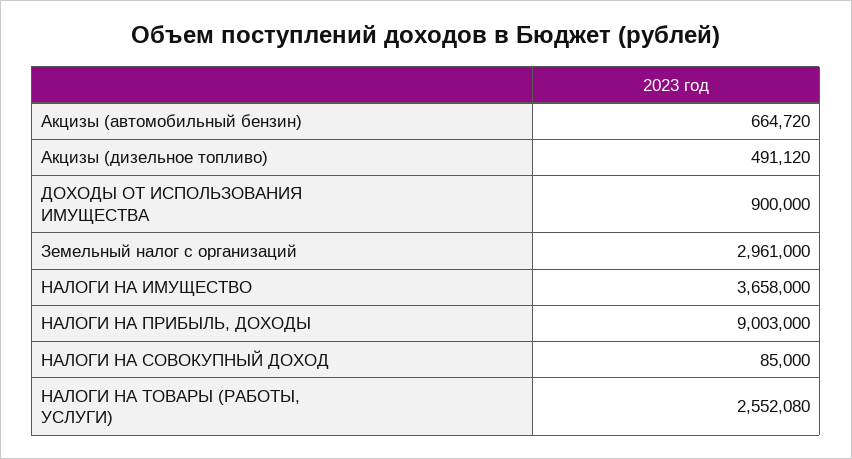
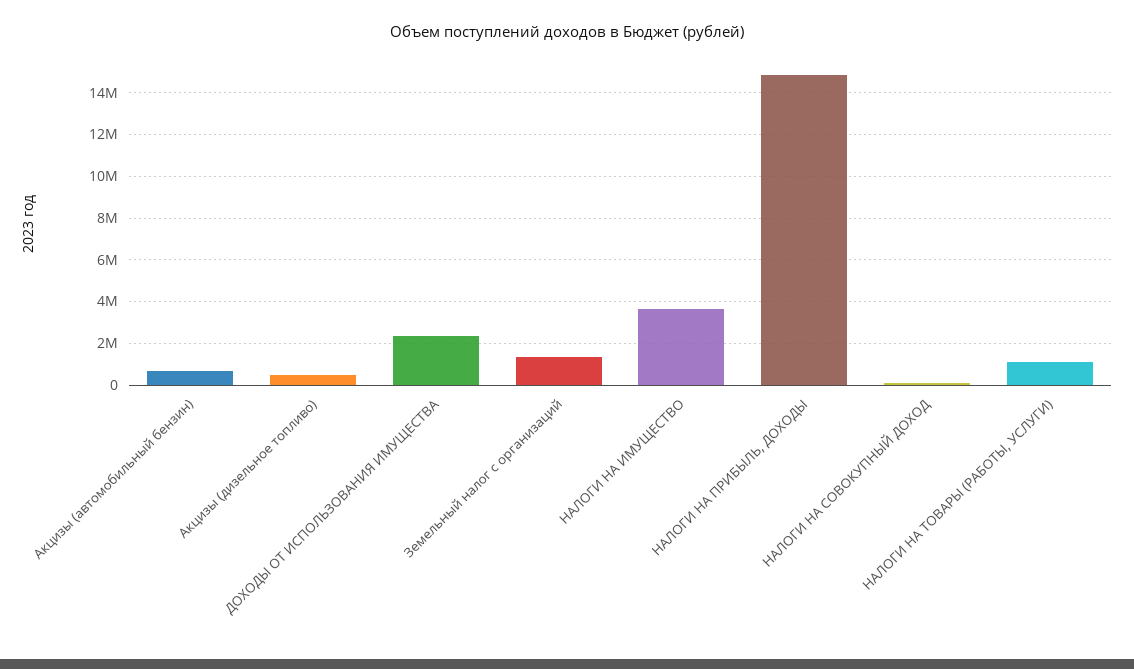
  {
    "Акцизы (автомобильный бензин)": 664720,
    "Акцизы (дизельное топливо)": 491120,
-   "ДОХОДЫ ОТ ИСПОЛЬЗОВАНИЯ ИМУЩЕСТВА": 900000,
+   "ДОХОДЫ ОТ ИСПОЛЬЗОВАНИЯ ИМУЩЕСТВА": 2500000,
-   "Земельный налог с организаций": 2961000,
+   "Земельный налог с организаций": 1500000,
    "НАЛОГИ НА ИМУЩЕСТВО": 3658000,
-   "НАЛОГИ НА ПРИБЫЛЬ, ДОХОДЫ": 9003000,
+   "НАЛОГИ НА ПРИБЫЛЬ, ДОХОДЫ": 15000000,
    "НАЛОГИ НА СОВОКУПНЫЙ ДОХОД": 85000,
-   "НАЛОГИ НА ТОВАРЫ (РАБОТЫ, УСЛУГИ)": 2552080
+   "НАЛОГИ НА ТОВАРЫ (РАБОТЫ, УСЛУГИ)": 1000000
  }

